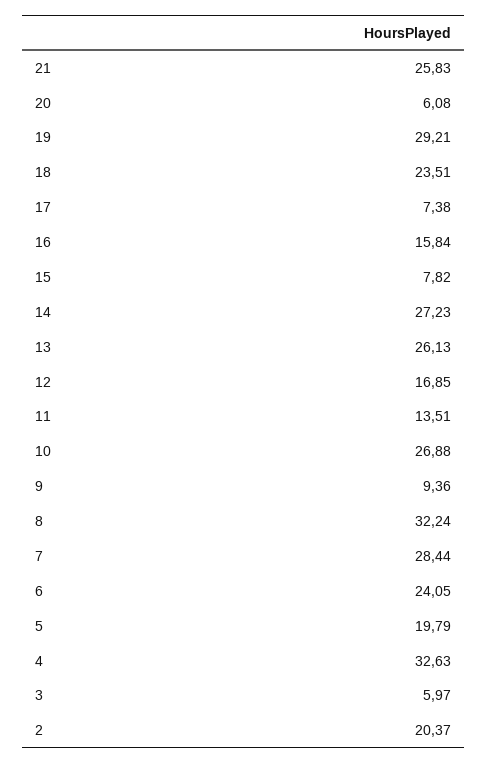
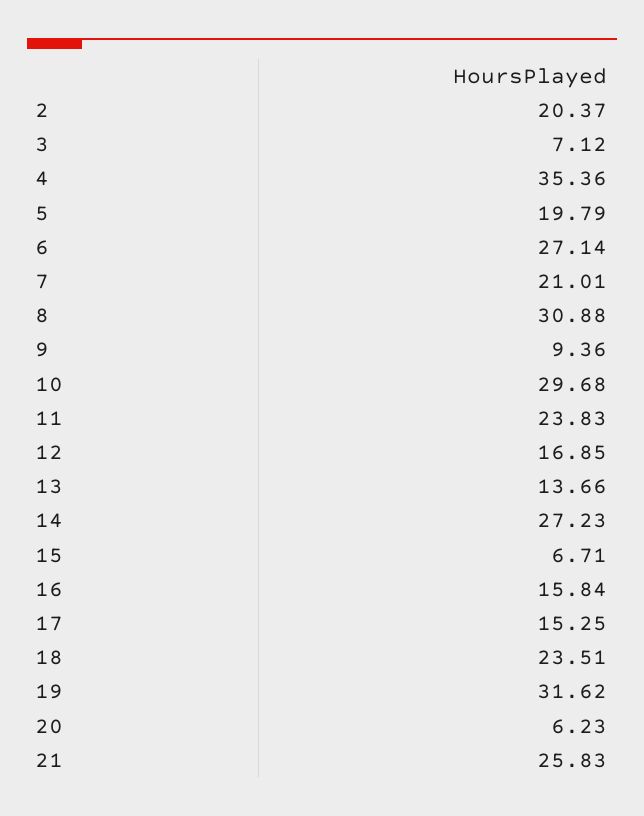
  {
    "21": 25.83,
-   "20": 6.08,
+   "20": 6.23,
-   "19": 29.21,
+   "19": 31.62,
    "18": 23.51,
-   "17": 7.38,
+   "17": 15.25,
    "16": 15.84,
-   "15": 7.82,
+   "15": 6.71,
    "14": 27.23,
-   "13": 26.13,
+   "13": 13.66,
    "12": 16.85,
-   "11": 13.51,
+   "11": 23.83,
-   "10": 26.88,
+   "10": 29.68,
    "9": 9.36,
-   "8": 32.24,
+   "8": 30.88,
-   "7": 28.44,
+   "7": 21.01,
-   "6": 24.05,
+   "6": 27.14,
    "5": 19.79,
-   "4": 32.63,
+   "4": 35.36,
-   "3": 5.97,
+   "3": 7.12,
    "2": 20.37
  }

